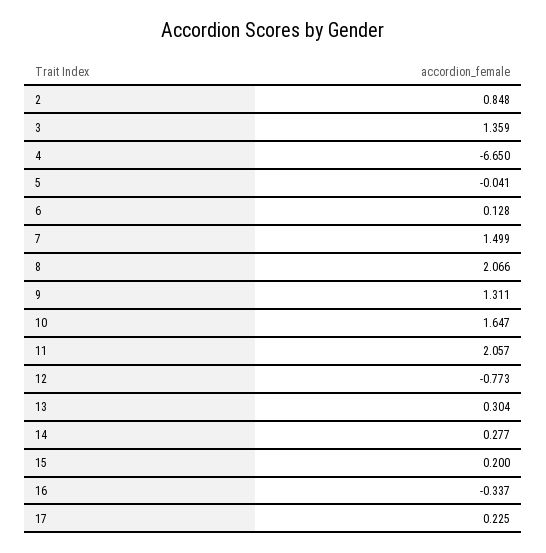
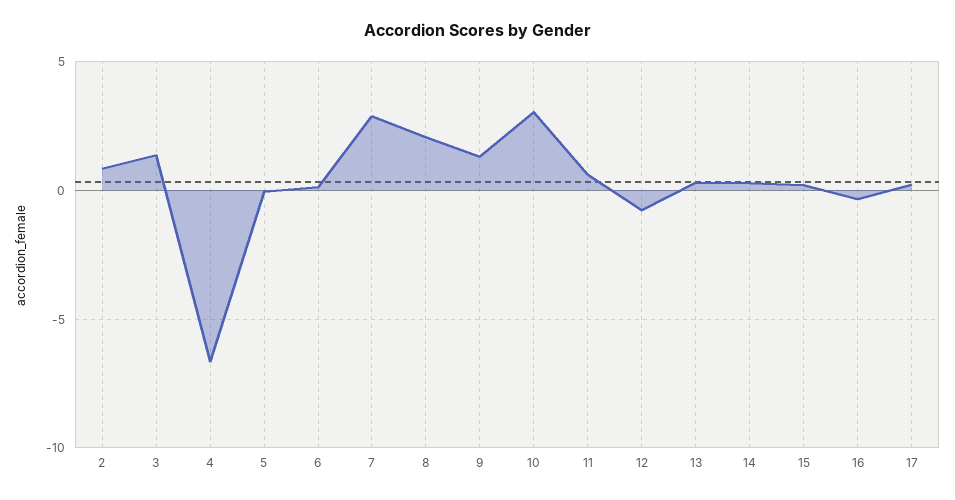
  {
    "2": 0.848,
    "3": 1.359,
    "4": -6.65,
    "5": -0.041,
    "6": 0.128,
-   "7": 1.499,
+   "7": 3,
    "8": 2.066,
    "9": 1.311,
-   "10": 1.647,
+   "10": 3,
-   "11": 2.057,
+   "11": 0.5,
    "12": -0.773,
    "13": 0.304,
    "14": 0.277,
    "15": 0.2,
    "16": -0.337,
    "17": 0.225
  }

